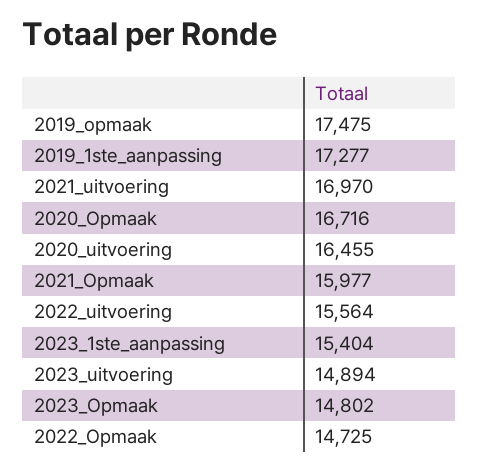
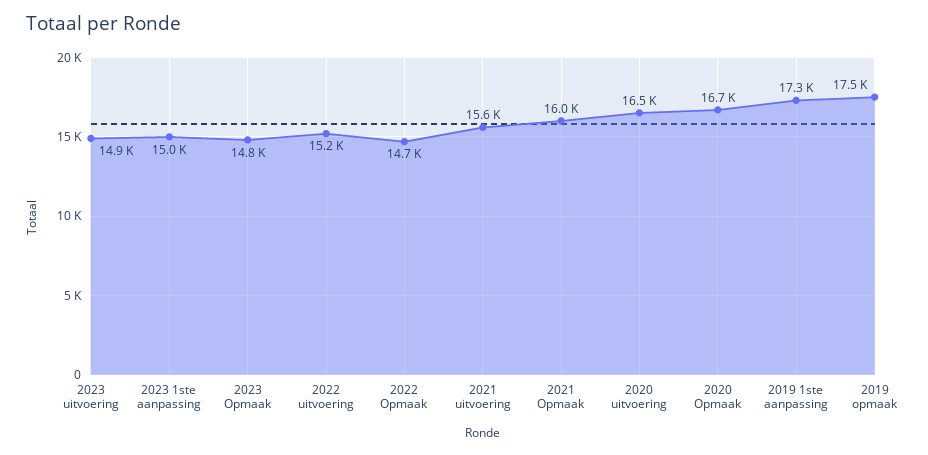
  {
    "2019_opmaak": 17475,
    "2019_1ste_aanpassing": 17277,
-   "2021_uitvoering": 16970,
+   "2021_uitvoering": 15600,
    "2020_Opmaak": 16716,
    "2020_uitvoering": 16455,
    "2021_Opmaak": 15977,
-   "2022_uitvoering": 15564,
+   "2022_uitvoering": 15200,
-   "2023_1ste_aanpassing": 15404,
+   "2023_1ste_aanpassing": 15000,
    "2023_uitvoering": 14894,
    "2023_Opmaak": 14802,
    "2022_Opmaak": 14725
  }

